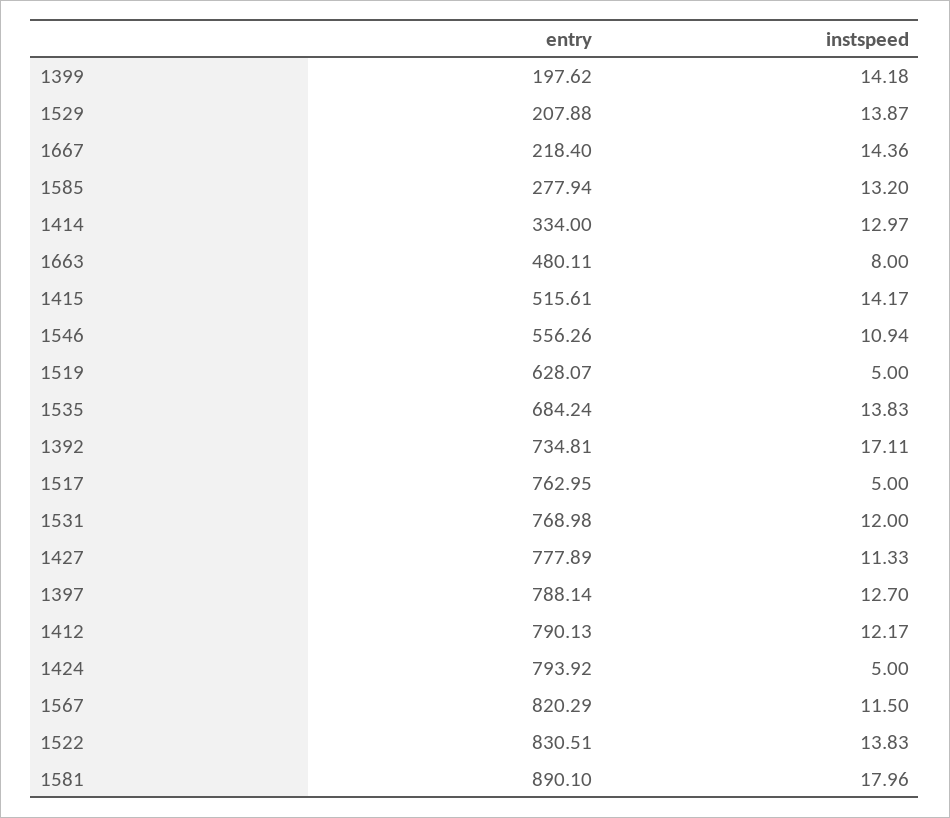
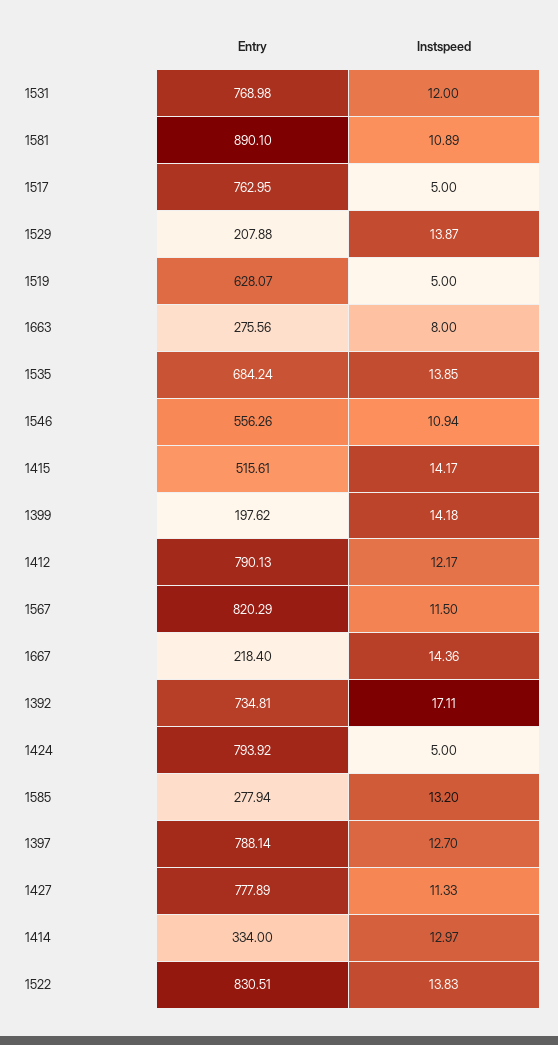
  {
    "entry": {
      "1399": 197.62,
      "1529": 207.88,
      "1667": 218.4,
      "1585": 277.94,
      "1414": 334,
-     "1663": 480.11,
+     "1663": 275.56,
      "1415": 515.61,
      "1546": 556.26,
      "1519": 628.07,
      "1535": 684.24,
      "1392": 734.81,
      "1517": 762.95,
      "1531": 768.98,
      "1427": 777.89,
      "1397": 788.14,
      "1412": 790.13,
      "1424": 793.92,
      "1567": 820.29,
      "1522": 830.51,
      "1581": 890.1
    },
    "instspeed": {
      "1399": 14.18,
      "1529": 13.87,
      "1667": 14.36,
      "1585": 13.2,
      "1414": 12.97,
      "1663": 8,
      "1415": 14.17,
      "1546": 10.94,
      "1519": 5,
-     "1535": 13.83,
+     "1535": 13.85,
      "1392": 17.11,
      "1517": 5,
      "1531": 12,
      "1427": 11.33,
      "1397": 12.7,
      "1412": 12.17,
      "1424": 5,
      "1567": 11.5,
      "1522": 13.83,
-     "1581": 17.96
+     "1581": 10.89
    }
  }

